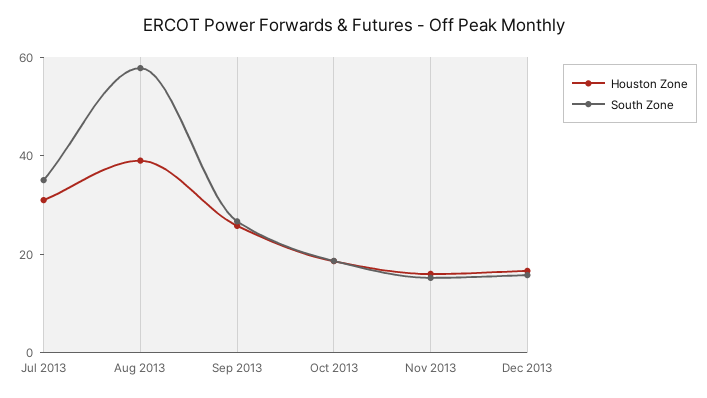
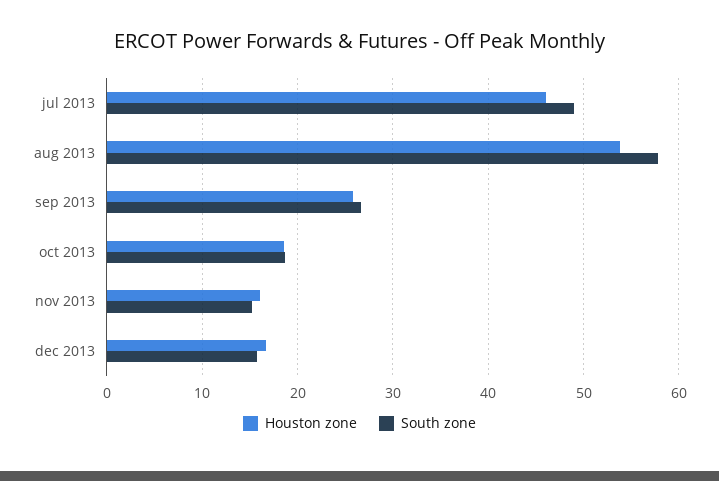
  {
    "Houston Zone": {
-     "Jul 2013": 30,
+     "Jul 2013": 46,
-     "Aug 2013": 40,
+     "Aug 2013": 54,
      "Sep 2013": 26,
      "Oct 2013": 19,
      "Nov 2013": 16,
      "Dec 2013": 17
    },
    "South Zone": {
-     "Jul 2013": 35,
+     "Jul 2013": 49,
      "Aug 2013": 58,
      "Sep 2013": 27,
      "Oct 2013": 19,
      "Nov 2013": 15,
      "Dec 2013": 16
    }
  }

